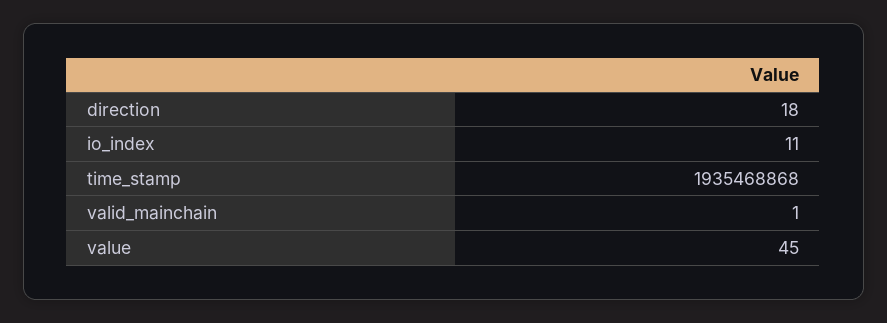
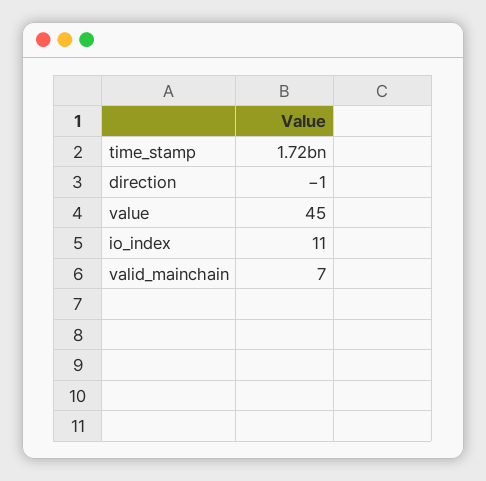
  {
-   "direction": 18,
+   "direction": -1,
    "io_index": 11,
-   "time_stamp": 1935468868,
+   "time_stamp": 1720000000,
-   "valid_mainchain": 1,
+   "valid_mainchain": 7,
    "value": 45
  }

